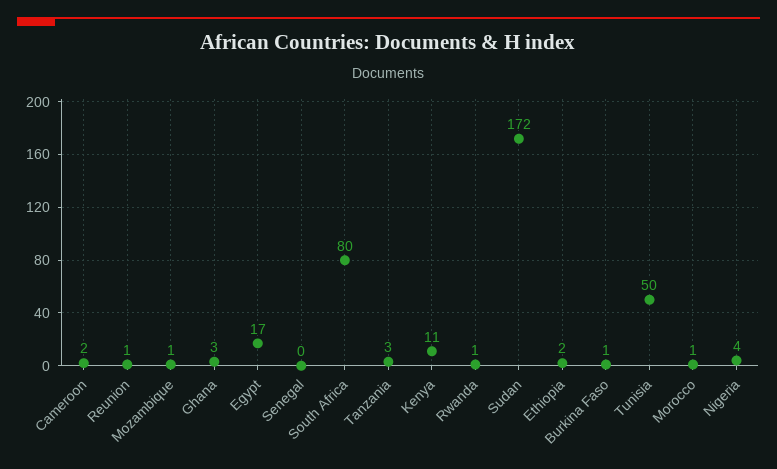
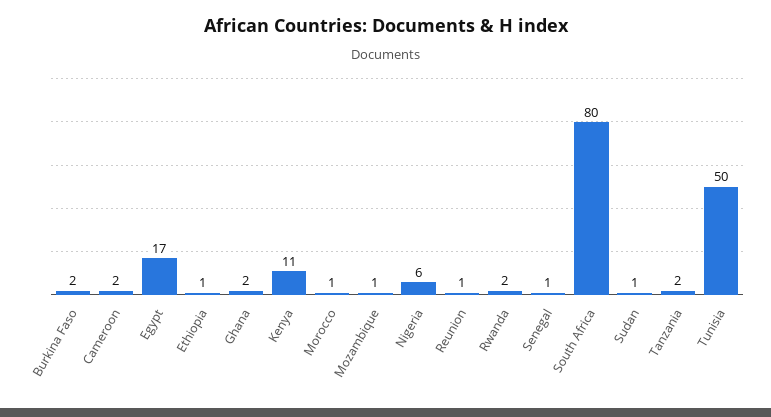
  {
    "Cameroon": 2,
    "Reunion": 1,
    "Mozambique": 1,
-   "Ghana": 3,
+   "Ghana": 2,
    "Egypt": 17,
-   "Senegal": 0,
+   "Senegal": 1,
    "South Africa": 80,
-   "Tanzania": 3,
+   "Tanzania": 2,
    "Kenya": 11,
-   "Rwanda": 1,
+   "Rwanda": 2,
-   "Sudan": 172,
+   "Sudan": 1,
-   "Ethiopia": 2,
+   "Ethiopia": 1,
-   "Burkina Faso": 1,
+   "Burkina Faso": 2,
    "Tunisia": 50,
    "Morocco": 1,
-   "Nigeria": 4
+   "Nigeria": 6
  }

